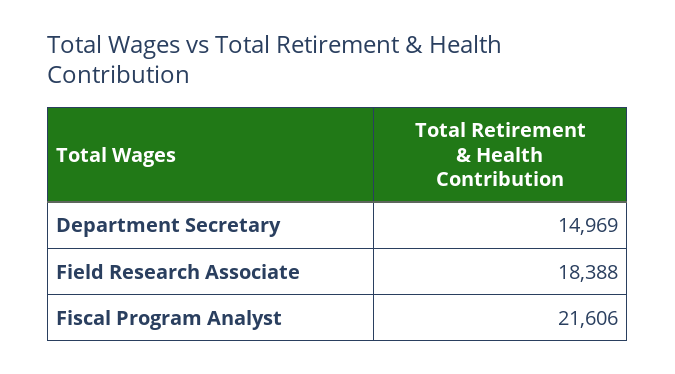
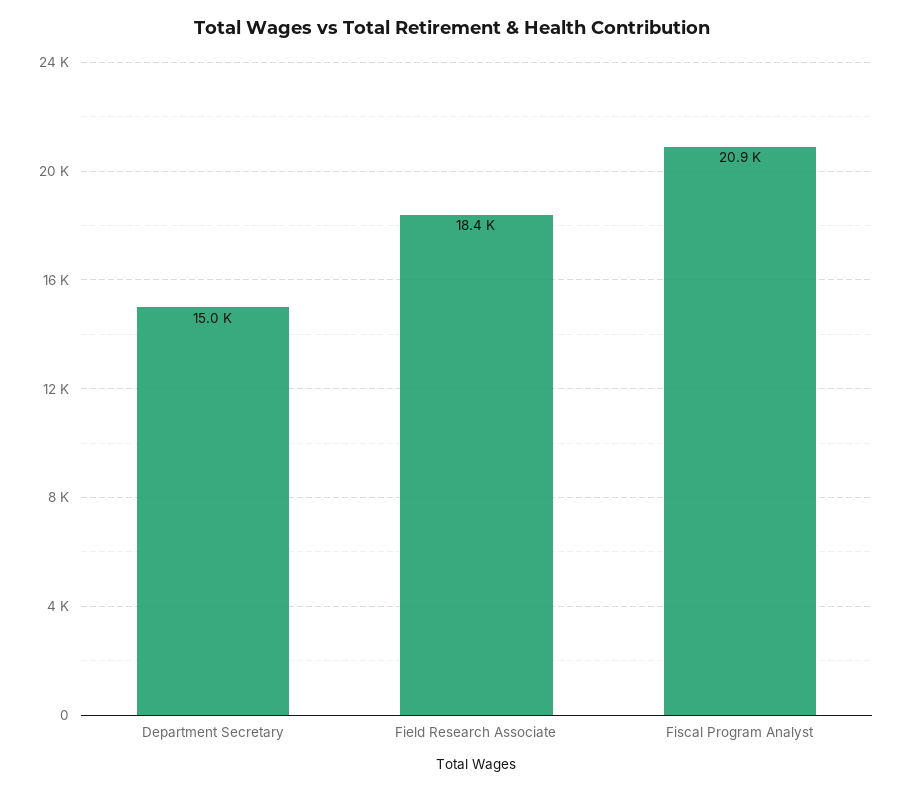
  {
    "Department Secretary": 14969,
    "Field Research Associate": 18388,
-   "Fiscal Program Analyst": 21606
+   "Fiscal Program Analyst": 20900
  }

